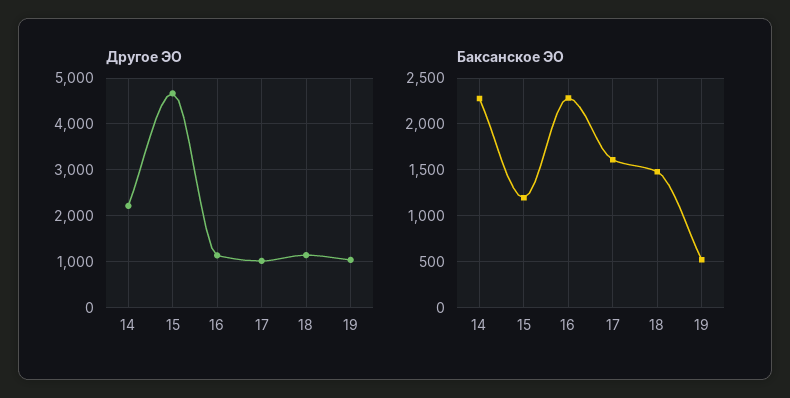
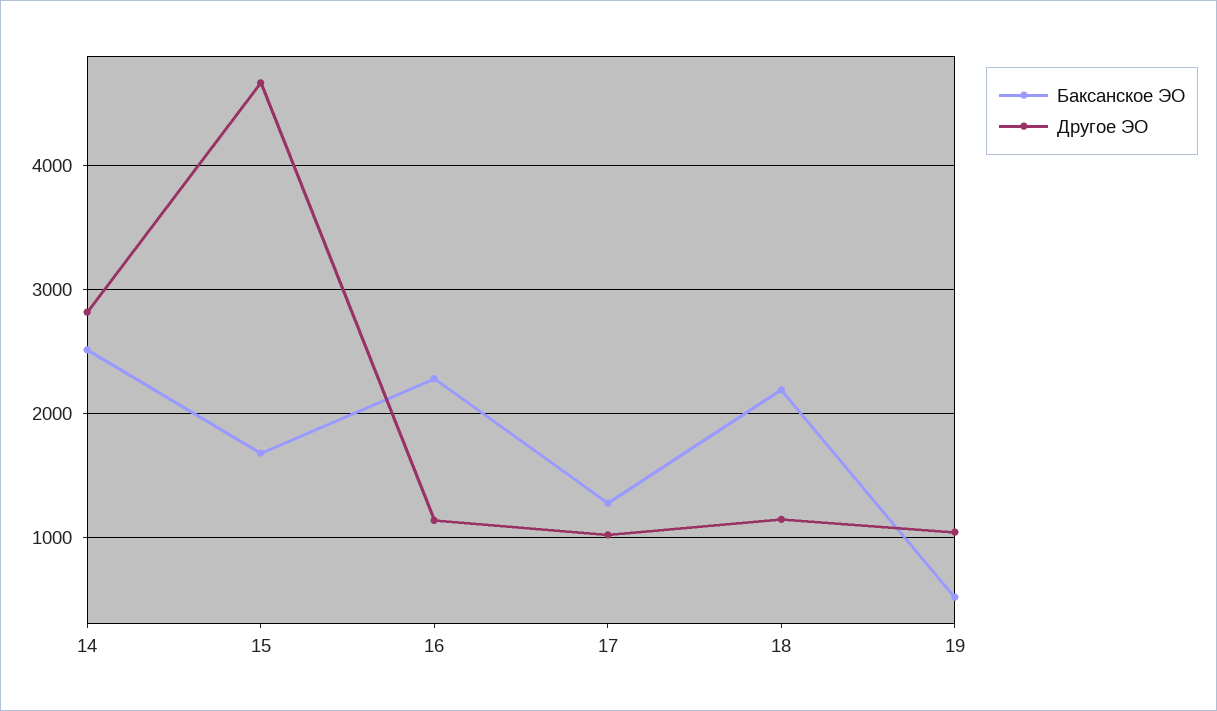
  {
    "Другое ЭО": {
-     "14": 2200,
+     "14": 2800,
      "15": 4700,
      "16": 1100,
      "17": 1000,
      "18": 1100,
      "19": 1000
    },
    "Баксанское ЭО": {
-     "14": 2300,
+     "14": 2500,
-     "15": 1200,
+     "15": 1700,
      "16": 2300,
-     "17": 1600,
+     "17": 1300,
-     "18": 1500,
+     "18": 2200,
      "19": 500
    }
  }

